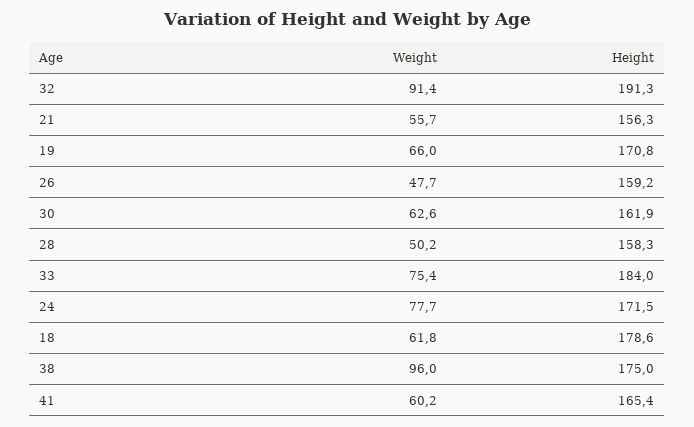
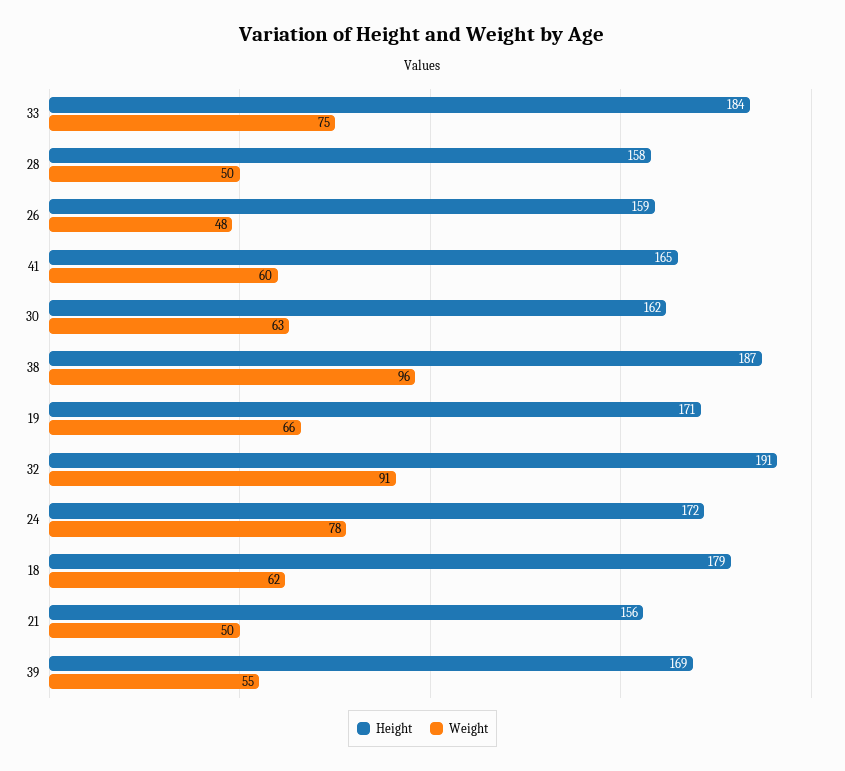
  {
    "Weight": {
      "32": 91.4,
-     "21": 55.7,
+     "21": 50,
      "19": 66,
      "26": 47.7,
      "30": 62.6,
      "28": 50.2,
      "33": 75.4,
      "24": 77.7,
      "18": 61.8,
      "38": 96,
-     "41": 60.2
+     "41": 60.2,
+     "39": 55
    },
    "Height": {
      "32": 191.3,
      "21": 156.3,
      "19": 170.8,
      "26": 159.2,
      "30": 161.9,
      "28": 158.3,
      "33": 184,
      "24": 171.5,
      "18": 178.6,
-     "38": 175,
+     "38": 187,
-     "41": 165.4
+     "41": 165.4,
+     "39": 169
    }
  }

